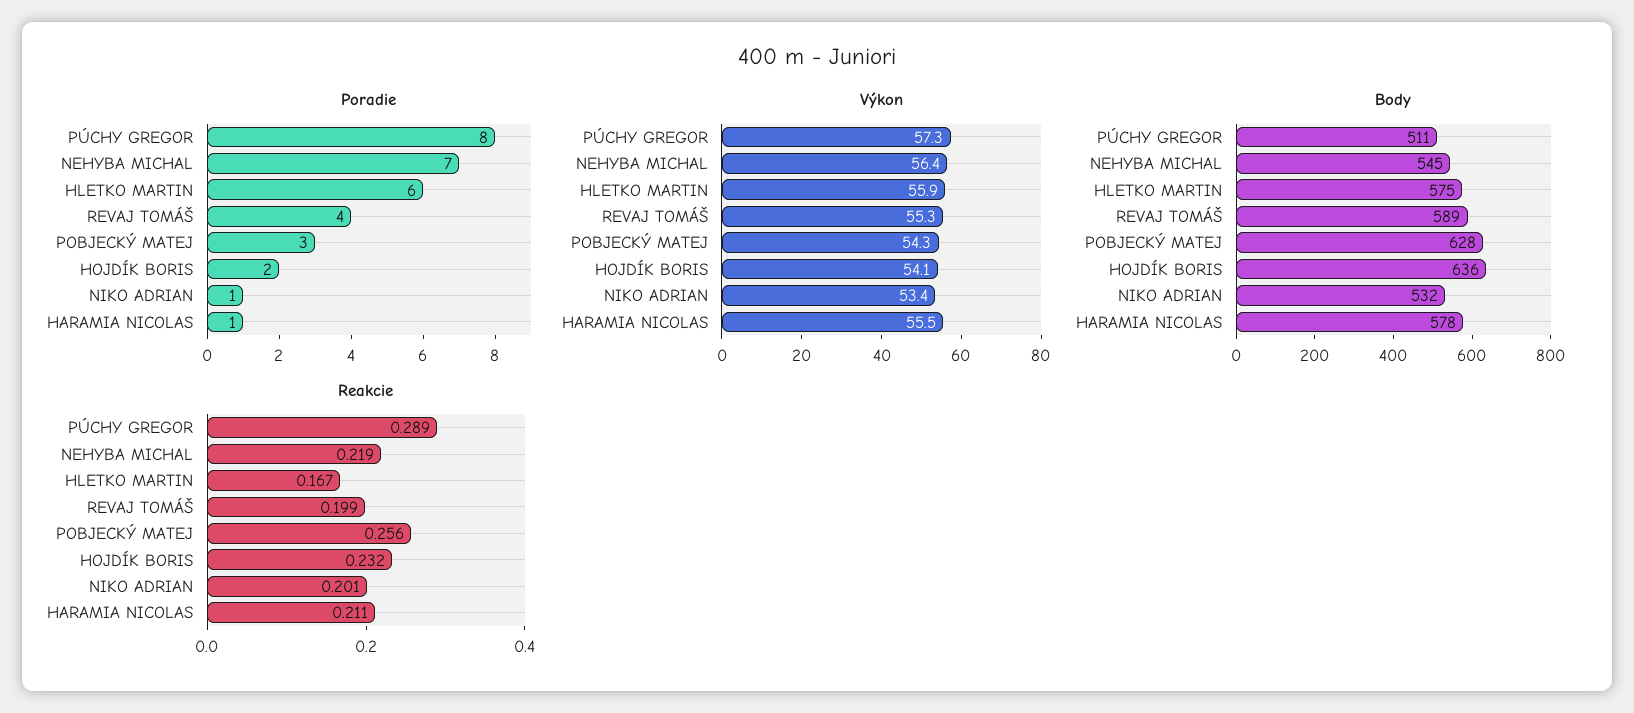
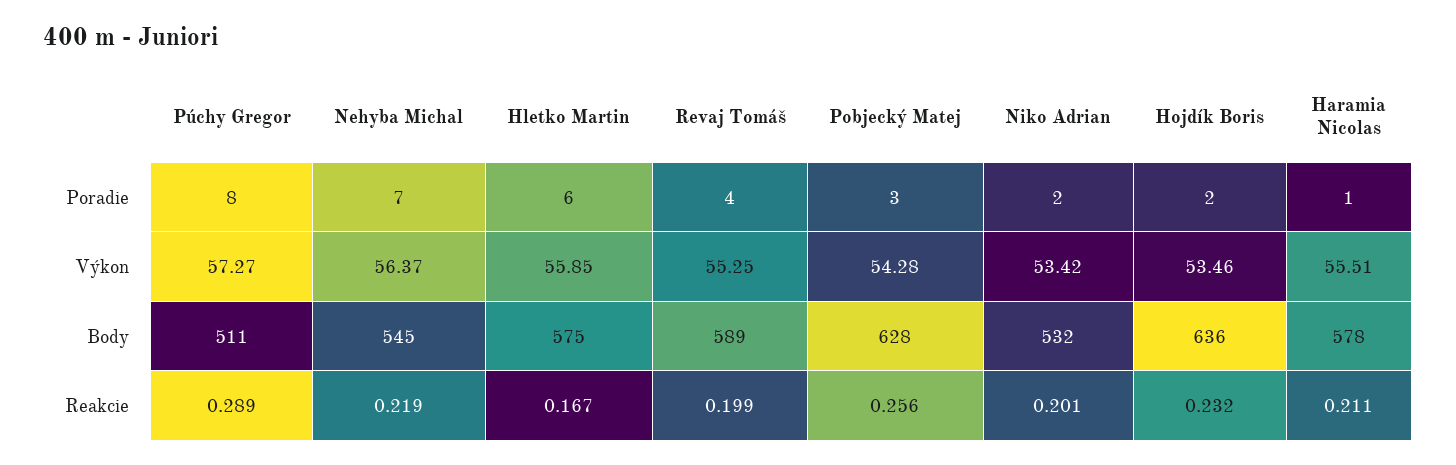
  {
    "Poradie": {
      "PÚCHY GREGOR": 8,
      "NEHYBA MICHAL": 7,
      "HLETKO MARTIN": 6,
      "REVAJ TOMÁŠ": 4,
      "POBJECKÝ MATEJ": 3,
      "HOJDÍK BORIS": 2,
-     "NIKO ADRIAN": 1,
+     "NIKO ADRIAN": 2,
      "HARAMIA NICOLAS": 1
    },
    "Výkon": {
      "PÚCHY GREGOR": 57.27,
      "NEHYBA MICHAL": 56.37,
      "HLETKO MARTIN": 55.85,
      "REVAJ TOMÁŠ": 55.25,
      "POBJECKÝ MATEJ": 54.28,
-     "HOJDÍK BORIS": 54.1,
+     "HOJDÍK BORIS": 53.46,
      "NIKO ADRIAN": 53.42,
      "HARAMIA NICOLAS": 55.51
    },
    "Body": {
      "PÚCHY GREGOR": 511,
      "NEHYBA MICHAL": 545,
      "HLETKO MARTIN": 575,
      "REVAJ TOMÁŠ": 589,
      "POBJECKÝ MATEJ": 628,
      "HOJDÍK BORIS": 636,
      "NIKO ADRIAN": 532,
      "HARAMIA NICOLAS": 578
    },
    "Reakcie": {
      "PÚCHY GREGOR": 0.289,
      "NEHYBA MICHAL": 0.219,
      "HLETKO MARTIN": 0.167,
      "REVAJ TOMÁŠ": 0.199,
      "POBJECKÝ MATEJ": 0.256,
      "HOJDÍK BORIS": 0.232,
      "NIKO ADRIAN": 0.201,
      "HARAMIA NICOLAS": 0.211
    }
  }

